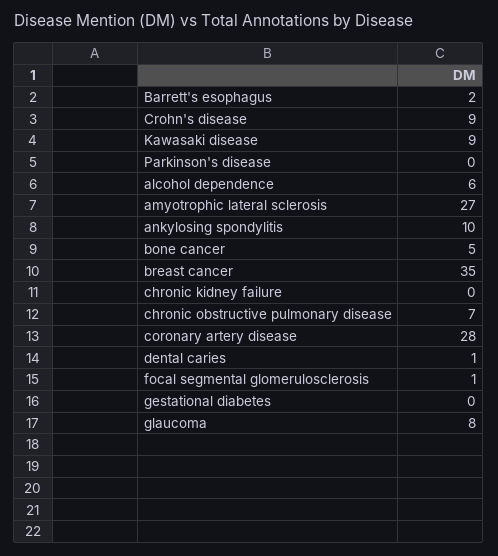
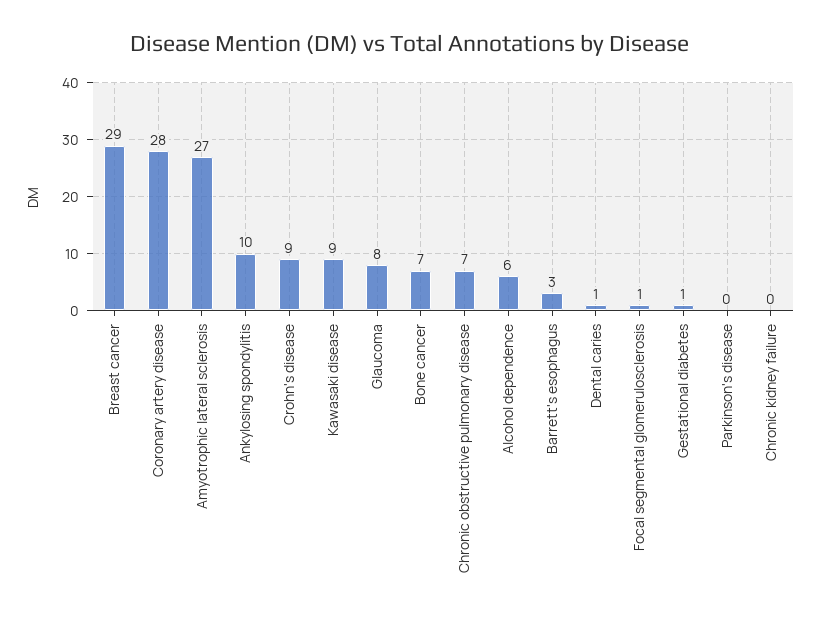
  {
-   "Barrett's esophagus": 2,
+   "Barrett's esophagus": 3,
    "Crohn's disease": 9,
    "Kawasaki disease": 9,
    "Parkinson's disease": 0,
    "alcohol dependence": 6,
    "amyotrophic lateral sclerosis": 27,
    "ankylosing spondylitis": 10,
-   "bone cancer": 5,
+   "bone cancer": 7,
-   "breast cancer": 35,
+   "breast cancer": 29,
    "chronic kidney failure": 0,
    "chronic obstructive pulmonary disease": 7,
    "coronary artery disease": 28,
    "dental caries": 1,
    "focal segmental glomerulosclerosis": 1,
-   "gestational diabetes": 0,
+   "gestational diabetes": 1,
    "glaucoma": 8
  }

